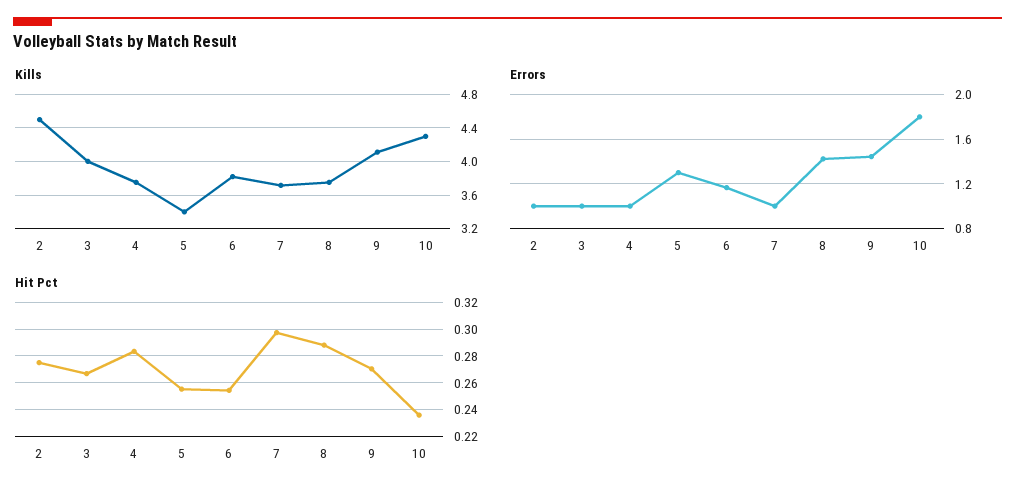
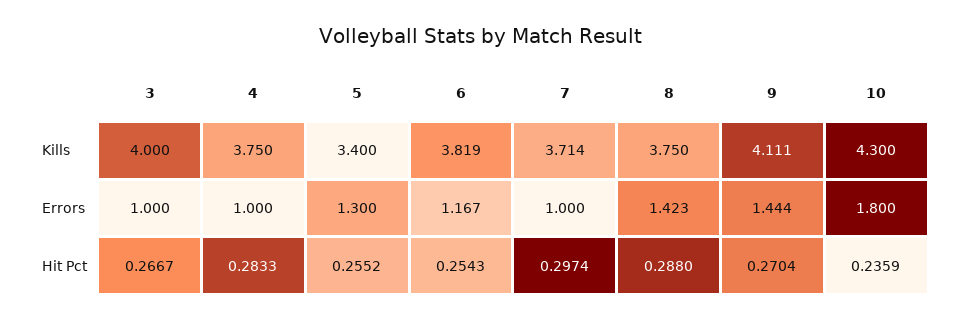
  {
    "Kills": {
-     "2": 4.5,
      "3": 4,
      "4": 3.75,
      "5": 3.4,
      "6": 3.819,
      "7": 3.714,
      "8": 3.75,
      "9": 4.111,
      "10": 4.3
    },
    "Errors": {
-     "2": 1,
      "3": 1,
      "4": 1,
      "5": 1.3,
      "6": 1.167,
      "7": 1,
      "8": 1.423,
      "9": 1.444,
      "10": 1.8
    },
    "Hit Pct": {
-     "2": 0.275,
      "3": 0.2667,
      "4": 0.2833,
      "5": 0.2552,
      "6": 0.2543,
      "7": 0.2974,
      "8": 0.288,
      "9": 0.2704,
      "10": 0.2359
    }
  }

